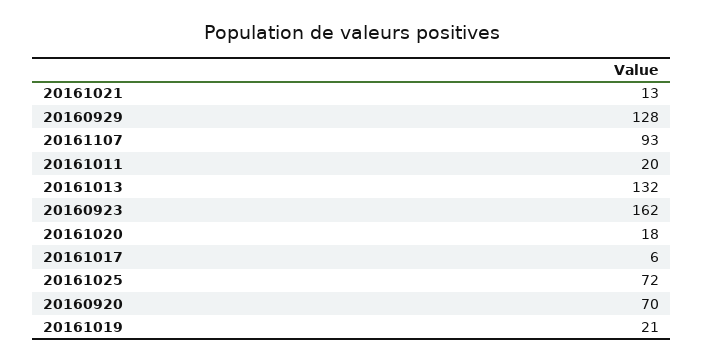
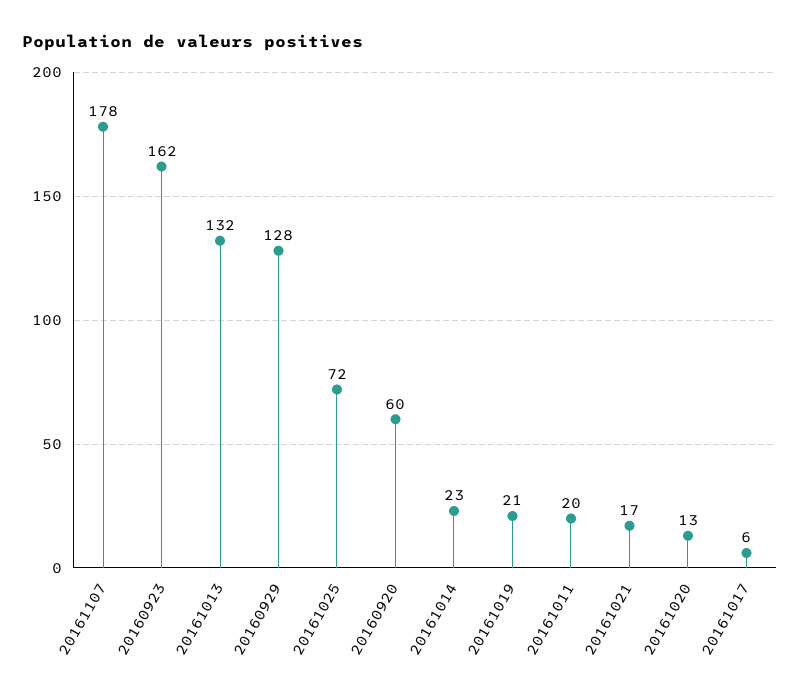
  {
-   "20161021": 13,
+   "20161021": 17,
    "20160929": 128,
-   "20161107": 93,
+   "20161107": 178,
    "20161011": 20,
    "20161013": 132,
    "20160923": 162,
-   "20161020": 18,
+   "20161020": 13,
    "20161017": 6,
    "20161025": 72,
-   "20160920": 70,
+   "20160920": 60,
-   "20161019": 21
+   "20161019": 21,
+   "20161014": 23
  }

